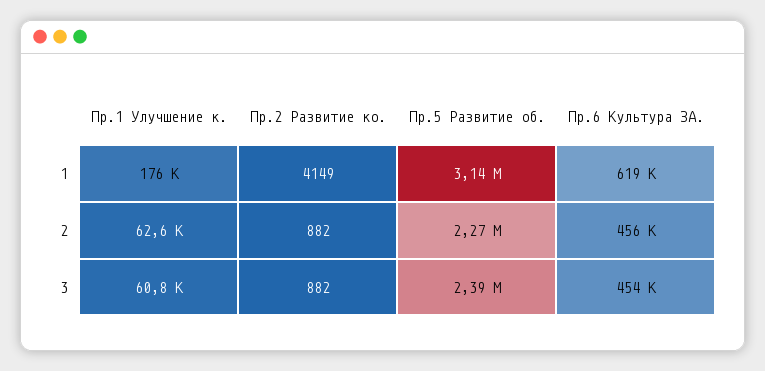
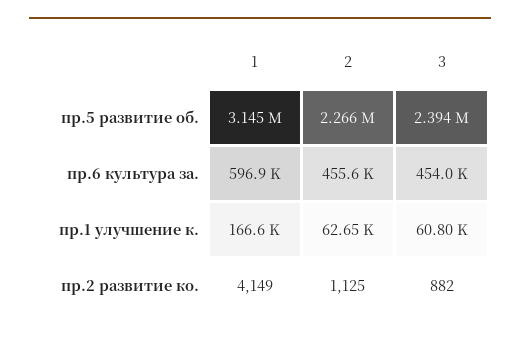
  {
    "Пр.1 Улучшение к.": {
-     "1": 176000,
+     "1": 166600,
      "2": 62650,
      "3": 60800
    },
    "Пр.2 Развитие ко.": {
      "1": 4149,
-     "2": 882,
+     "2": 1125,
      "3": 882
    },
    "Пр.5 Развитие об.": {
      "1": 3145000,
      "2": 2266000,
      "3": 2394000
    },
    "Пр.6 Культура ЗА.": {
-     "1": 619000,
+     "1": 596900,
      "2": 455600,
      "3": 454000
    }
  }

